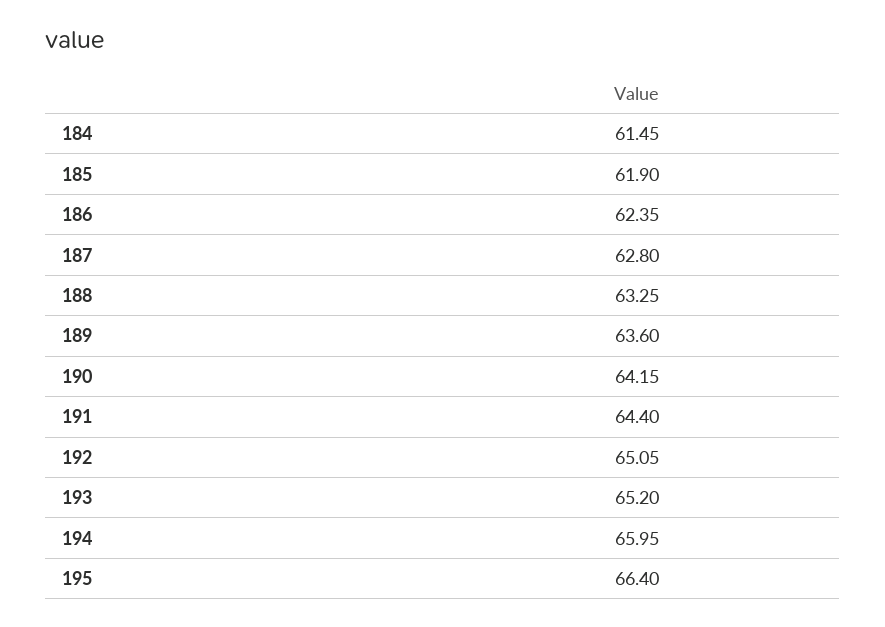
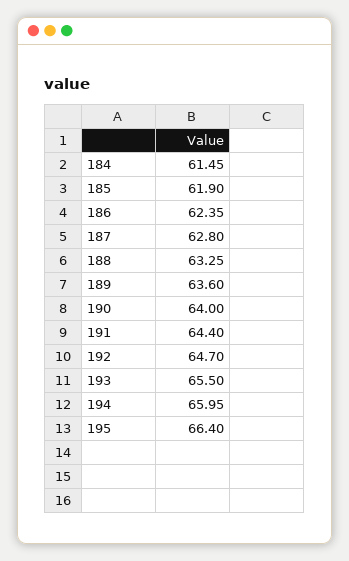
  {
    "184": 61.45,
    "185": 61.9,
    "186": 62.35,
    "187": 62.8,
    "188": 63.25,
    "189": 63.6,
-   "190": 64.15,
+   "190": 64,
    "191": 64.4,
-   "192": 65.05,
+   "192": 64.7,
-   "193": 65.2,
+   "193": 65.5,
    "194": 65.95,
    "195": 66.4
  }

